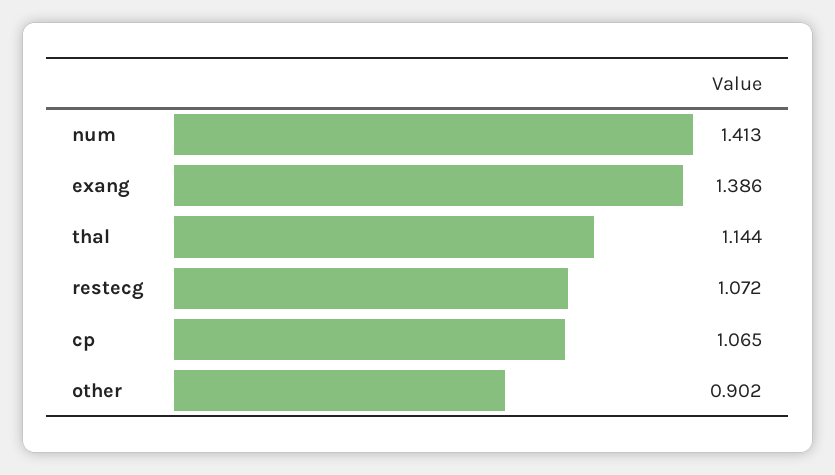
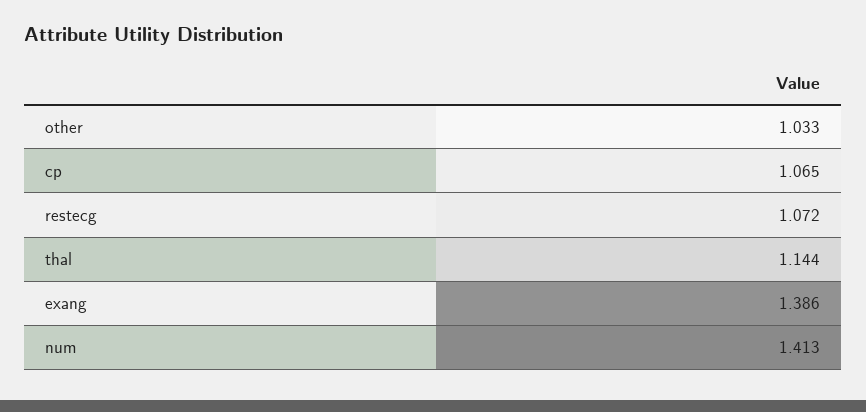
  {
    "num": 1.413,
    "exang": 1.386,
    "thal": 1.144,
    "restecg": 1.072,
    "cp": 1.065,
-   "other": 0.902
+   "other": 1.033
  }

